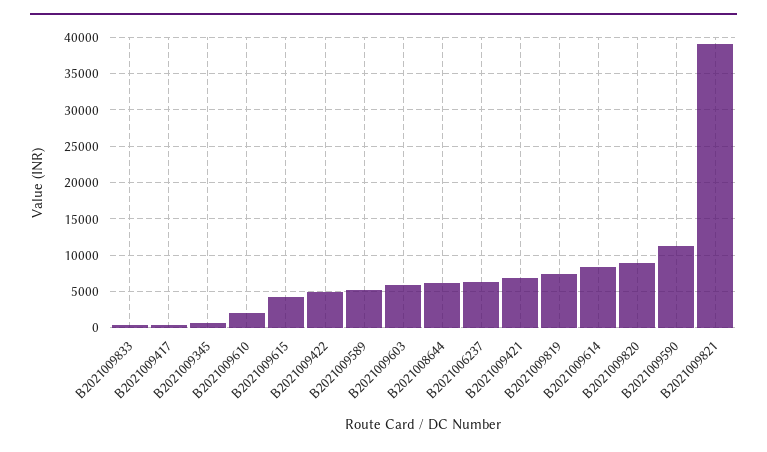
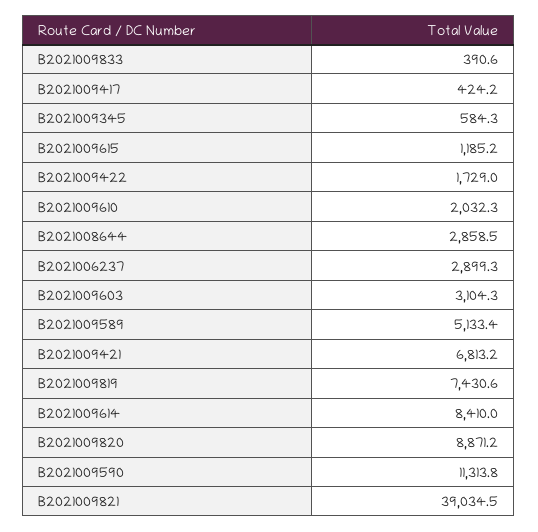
  {
    "B2021009833": 390.6,
    "B2021009417": 424.2,
    "B2021009345": 584.3,
    "B2021009610": 2032.3,
-   "B2021009615": 4000,
+   "B2021009615": 1185.2,
-   "B2021009422": 5000,
+   "B2021009422": 1729,
    "B2021009589": 5133.4,
-   "B2021009603": 6000,
+   "B2021009603": 3104.3,
-   "B2021008644": 6000,
+   "B2021008644": 2858.5,
-   "B2021006237": 6000,
+   "B2021006237": 2899.3,
    "B2021009421": 6813.2,
    "B2021009819": 7430.6,
    "B2021009614": 8410,
    "B2021009820": 8871.2,
    "B2021009590": 11313.8,
    "B2021009821": 39034.5
  }

